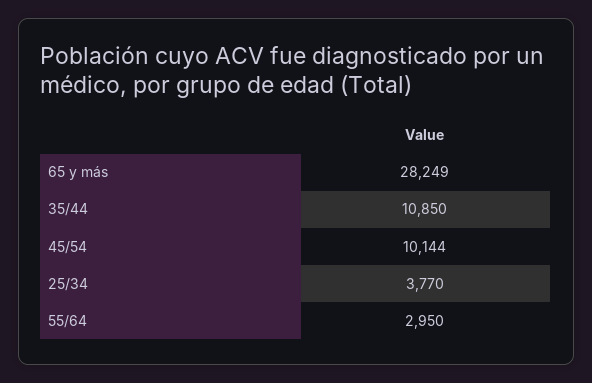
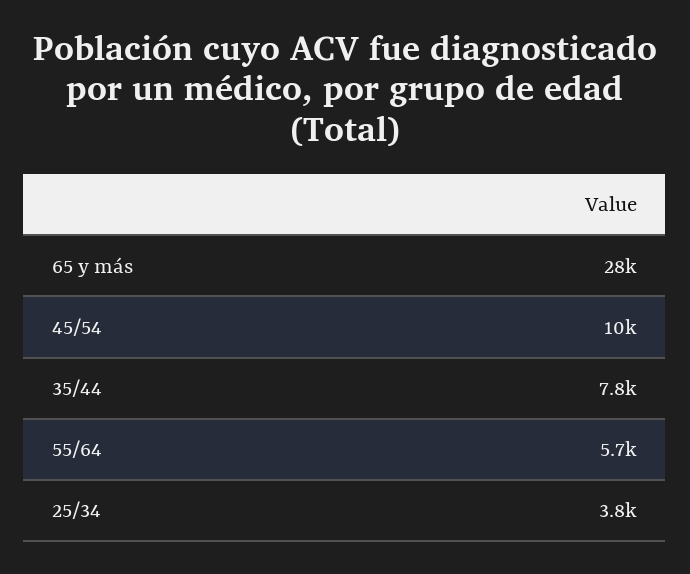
  {
    "65 y más": 28249,
-   "35/44": 10850,
+   "35/44": 7800,
    "45/54": 10144,
    "25/34": 3770,
-   "55/64": 2950
+   "55/64": 5700
  }

